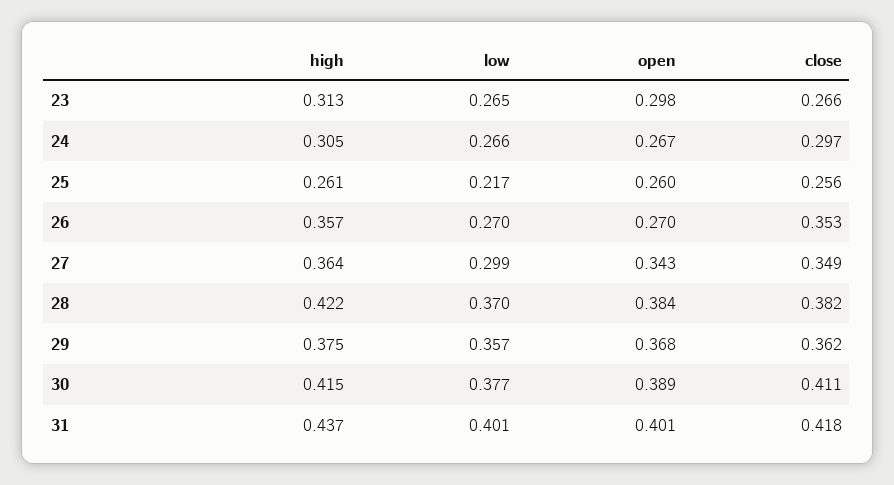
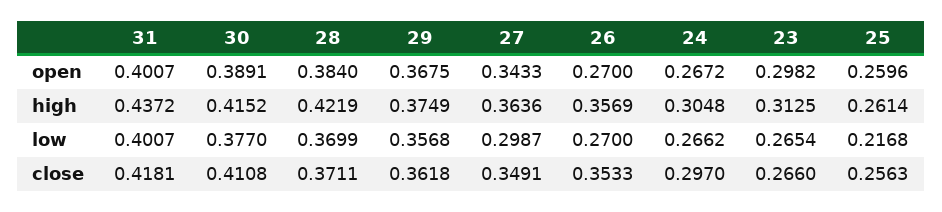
  {
    "high": {
      "23": 0.3125,
      "24": 0.3048,
      "25": 0.2614,
      "26": 0.3569,
      "27": 0.3636,
      "28": 0.4219,
      "29": 0.3749,
      "30": 0.4152,
      "31": 0.4372
    },
    "low": {
      "23": 0.2654,
      "24": 0.2662,
      "25": 0.2168,
      "26": 0.27,
      "27": 0.2987,
      "28": 0.3699,
      "29": 0.3568,
      "30": 0.377,
      "31": 0.4007
    },
    "open": {
      "23": 0.2982,
      "24": 0.2672,
      "25": 0.2596,
      "26": 0.27,
      "27": 0.3433,
      "28": 0.384,
      "29": 0.3675,
      "30": 0.3891,
      "31": 0.4007
    },
    "close": {
      "23": 0.266,
      "24": 0.297,
      "25": 0.2563,
      "26": 0.3533,
      "27": 0.3491,
-     "28": 0.382,
+     "28": 0.3711,
      "29": 0.3618,
      "30": 0.4108,
      "31": 0.4181
    }
  }

